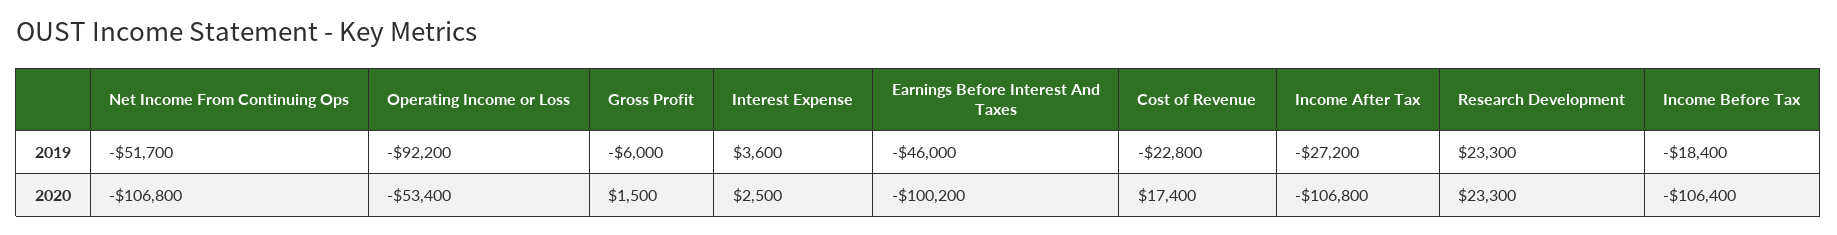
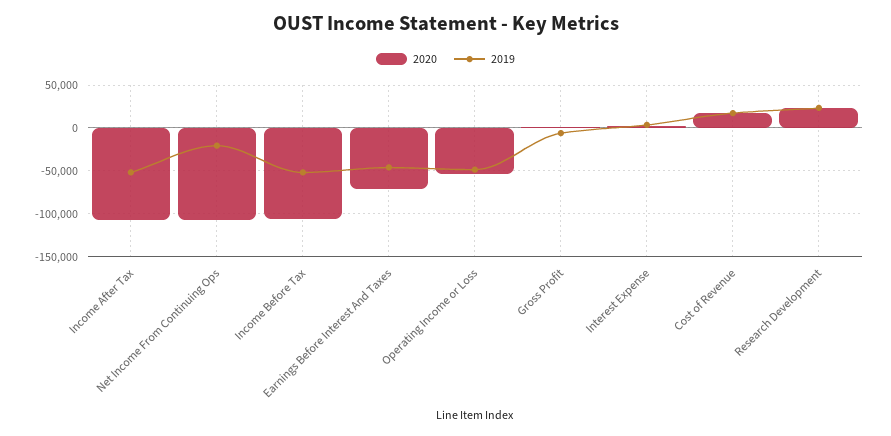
  {
    "2019": {
-     "Net Income From Continuing Ops": -51700,
+     "Net Income From Continuing Ops": -20000,
-     "Operating Income or Loss": -92200,
+     "Operating Income or Loss": -50000,
      "Gross Profit": -6000,
      "Interest Expense": 3600,
      "Earnings Before Interest And Taxes": -46000,
-     "Cost of Revenue": -22800,
+     "Cost of Revenue": 20000,
-     "Income After Tax": -27200,
+     "Income After Tax": -50000,
      "Research Development": 23300,
-     "Income Before Tax": -18400
+     "Income Before Tax": -50000
    },
    "2020": {
      "Net Income From Continuing Ops": -106800,
      "Operating Income or Loss": -53400,
      "Gross Profit": 1500,
      "Interest Expense": 2500,
-     "Earnings Before Interest And Taxes": -100200,
+     "Earnings Before Interest And Taxes": -70000,
      "Cost of Revenue": 17400,
      "Income After Tax": -106800,
      "Research Development": 23300,
      "Income Before Tax": -106400
    }
  }

